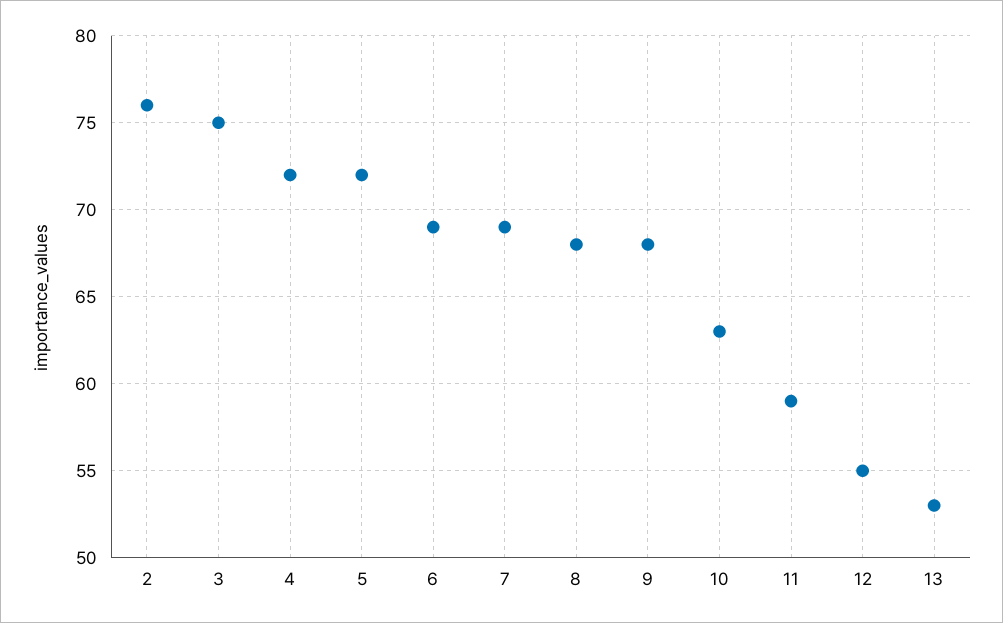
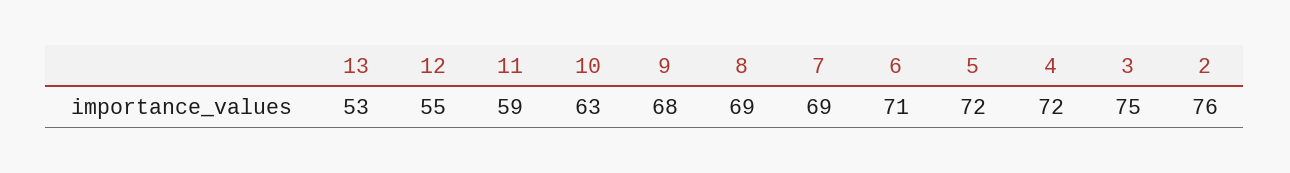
  {
    "2": 76,
    "3": 75,
    "4": 72,
    "5": 72,
-   "6": 69,
+   "6": 71,
    "7": 69,
-   "8": 68,
+   "8": 69,
    "9": 68,
    "10": 63,
    "11": 59,
    "12": 55,
    "13": 53
  }

